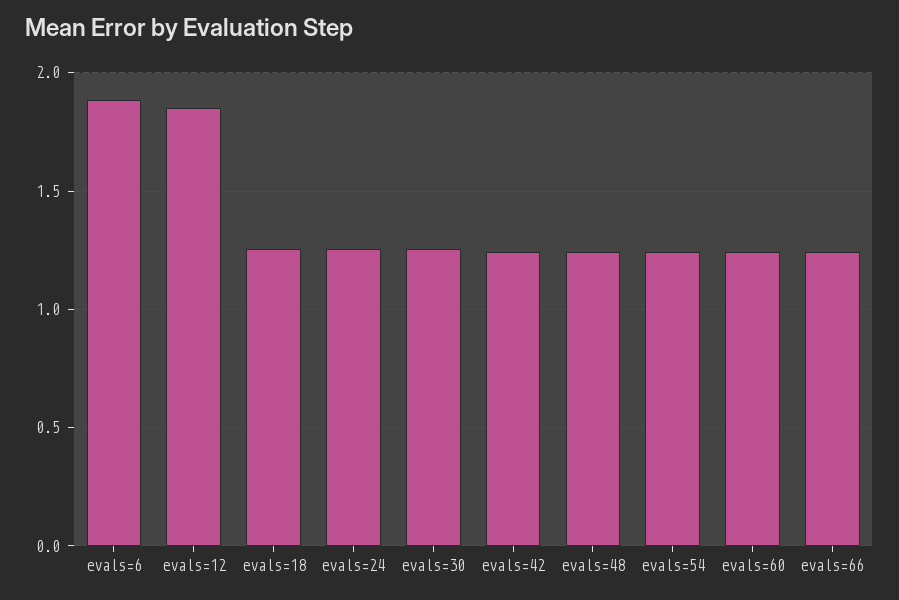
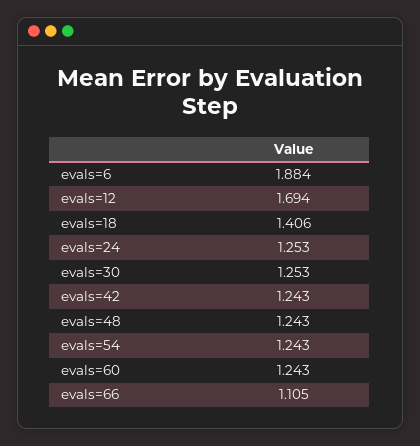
  {
    "evals=6": 1.884,
-   "evals=12": 1.85,
+   "evals=12": 1.694,
-   "evals=18": 1.25,
+   "evals=18": 1.406,
    "evals=24": 1.253,
    "evals=30": 1.253,
    "evals=42": 1.243,
    "evals=48": 1.243,
    "evals=54": 1.243,
    "evals=60": 1.243,
-   "evals=66": 1.25
+   "evals=66": 1.105
  }

